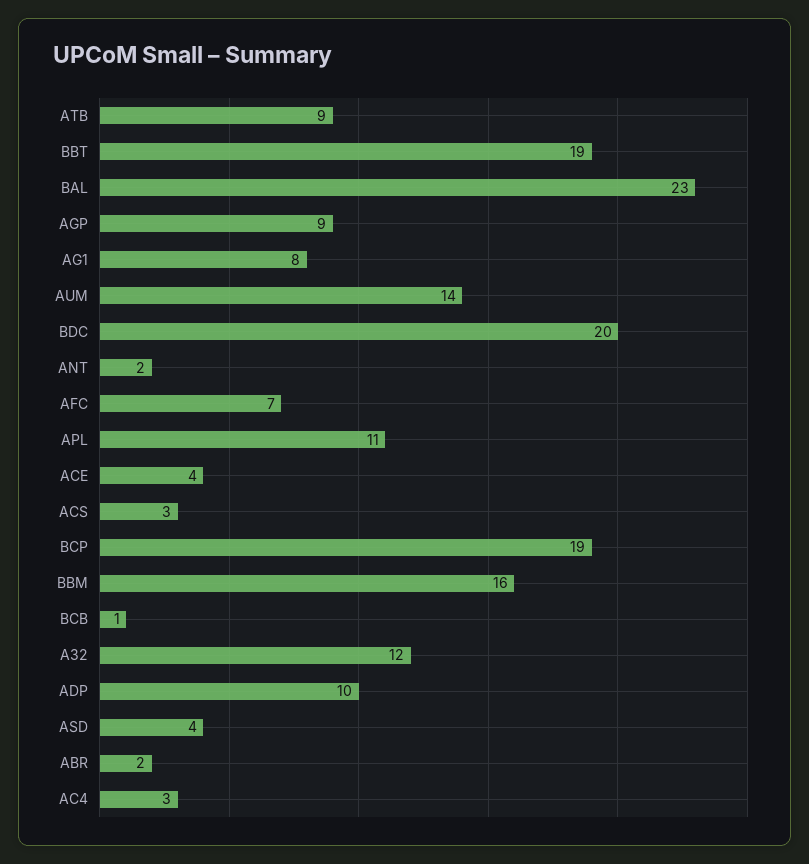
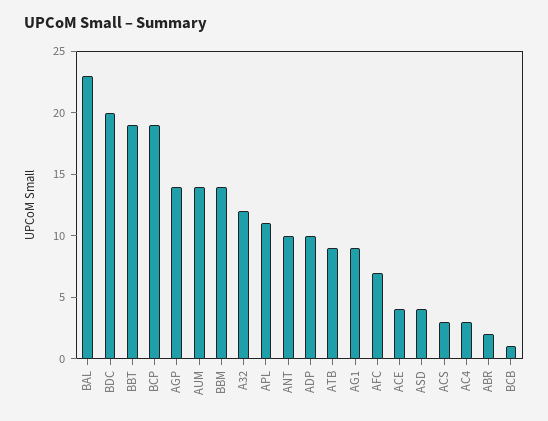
  {
    "ATB": 9,
    "BBT": 19,
    "BAL": 23,
-   "AGP": 9,
+   "AGP": 14,
-   "AG1": 8,
+   "AG1": 9,
    "AUM": 14,
    "BDC": 20,
-   "ANT": 2,
+   "ANT": 10,
    "AFC": 7,
    "APL": 11,
    "ACE": 4,
    "ACS": 3,
    "BCP": 19,
-   "BBM": 16,
+   "BBM": 14,
    "BCB": 1,
    "A32": 12,
    "ADP": 10,
    "ASD": 4,
    "ABR": 2,
    "AC4": 3
  }

